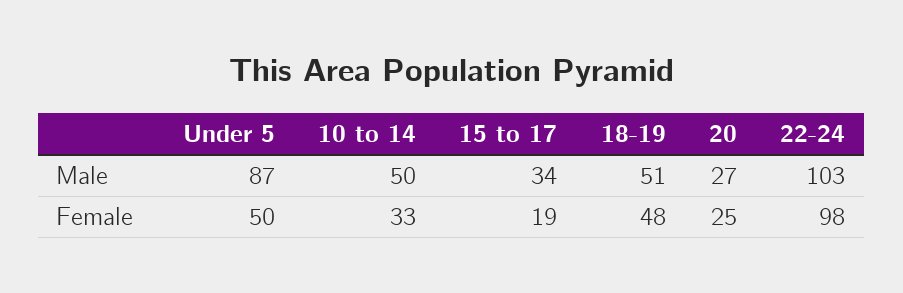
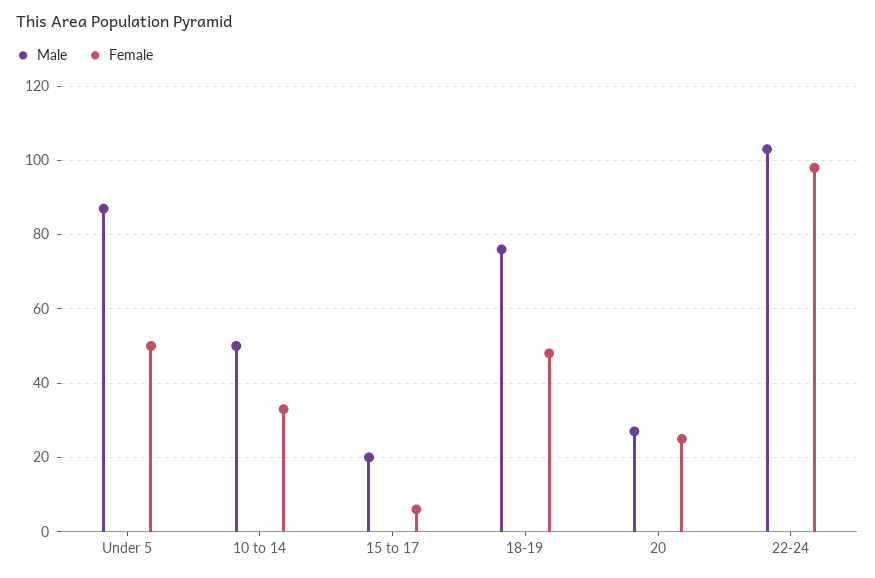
  {
    "Male": {
      "Under 5": 87,
      "10 to 14": 50,
-     "15 to 17": 34,
+     "15 to 17": 20,
-     "18-19": 51,
+     "18-19": 75,
      "20": 27,
      "22-24": 103
    },
    "Female": {
      "Under 5": 50,
      "10 to 14": 33,
-     "15 to 17": 19,
+     "15 to 17": 5,
      "18-19": 48,
      "20": 25,
      "22-24": 98
    }
  }

